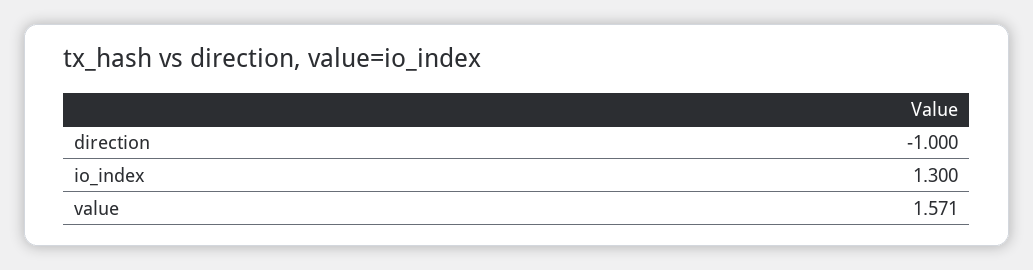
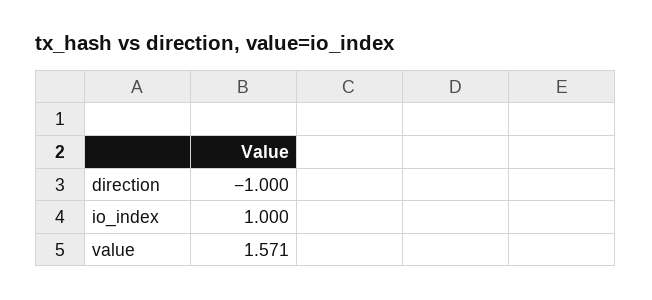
  {
    "direction": -1,
-   "io_index": 1.3,
+   "io_index": 1,
    "value": 1.571
  }

